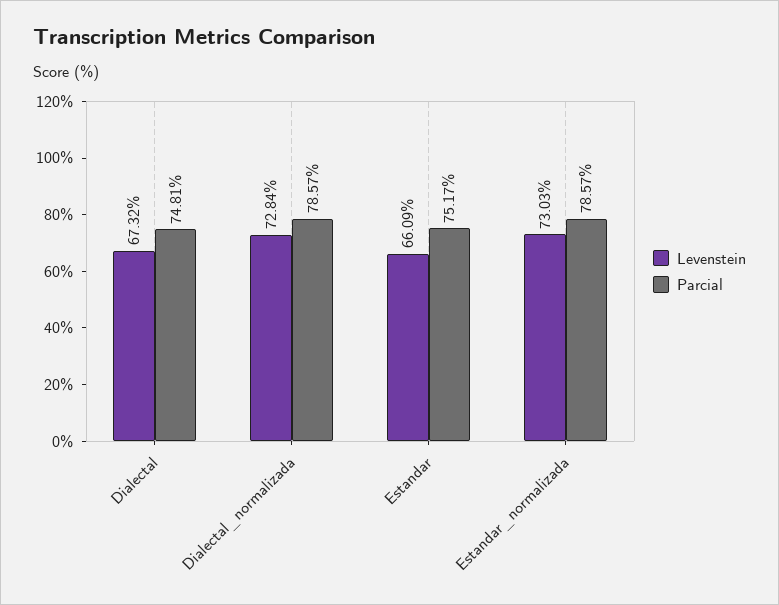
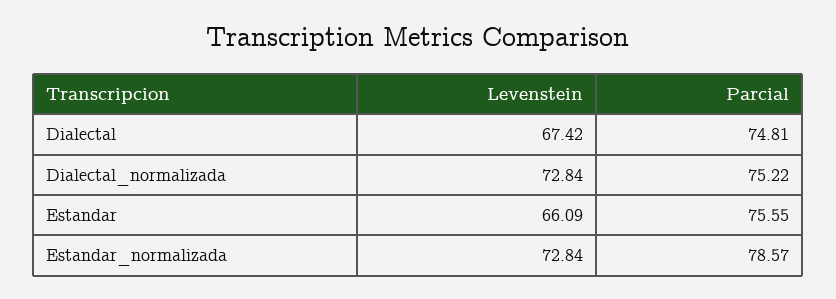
  {
    "Levenstein": {
-     "Dialectal": 67.32,
+     "Dialectal": 67.42,
      "Dialectal_normalizada": 72.84,
      "Estandar": 66.09,
-     "Estandar_normalizada": 73.03
+     "Estandar_normalizada": 72.84
    },
    "Parcial": {
      "Dialectal": 74.81,
-     "Dialectal_normalizada": 78.57,
+     "Dialectal_normalizada": 75.22,
-     "Estandar": 75.17,
+     "Estandar": 75.55,
      "Estandar_normalizada": 78.57
    }
  }

